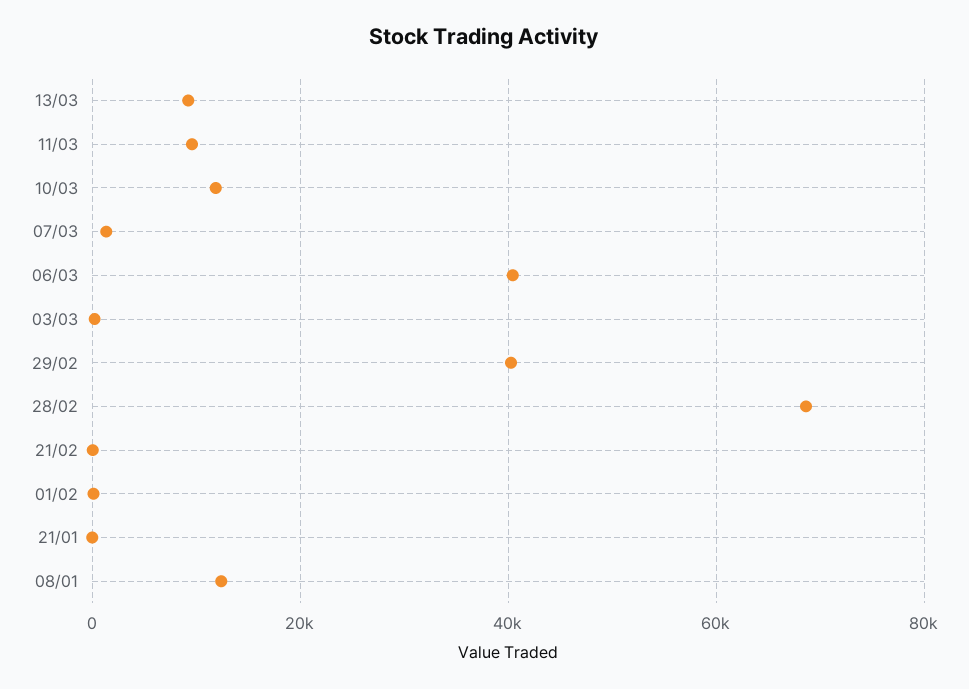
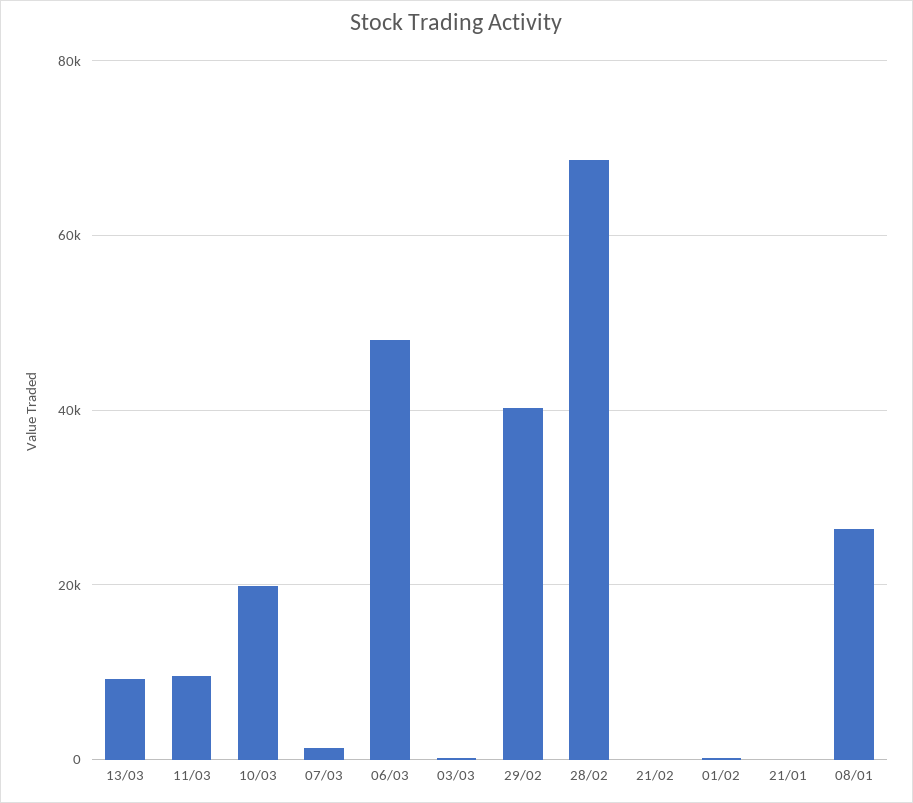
  {
    "13/03": 10000,
    "11/03": 10000,
-   "10/03": 12000,
+   "10/03": 20000,
    "07/03": 2000,
-   "06/03": 40000,
+   "06/03": 48000,
    "03/03": 0,
    "29/02": 40000,
    "28/02": 68000,
    "21/02": 0,
    "01/02": 0,
    "21/01": 0,
-   "08/01": 12000
+   "08/01": 26000
  }

